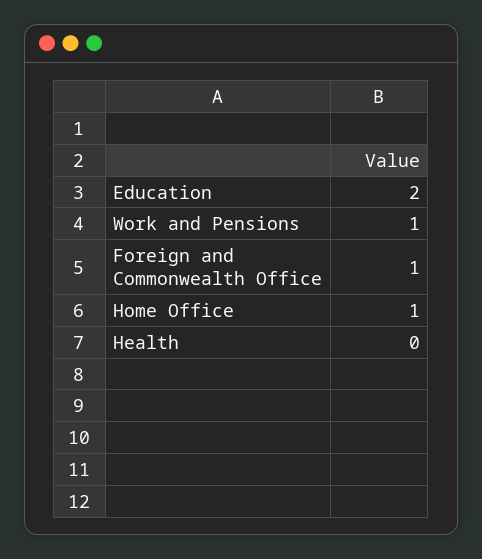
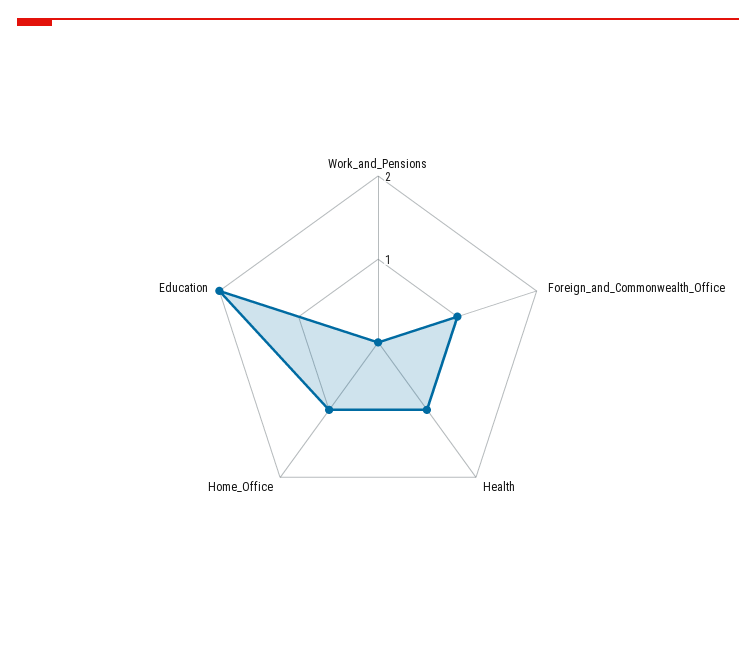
  {
    "Education": 2,
-   "Work and Pensions": 1,
+   "Work and Pensions": 0,
    "Foreign and Commonwealth Office": 1,
    "Home Office": 1,
-   "Health": 0
+   "Health": 1
  }

